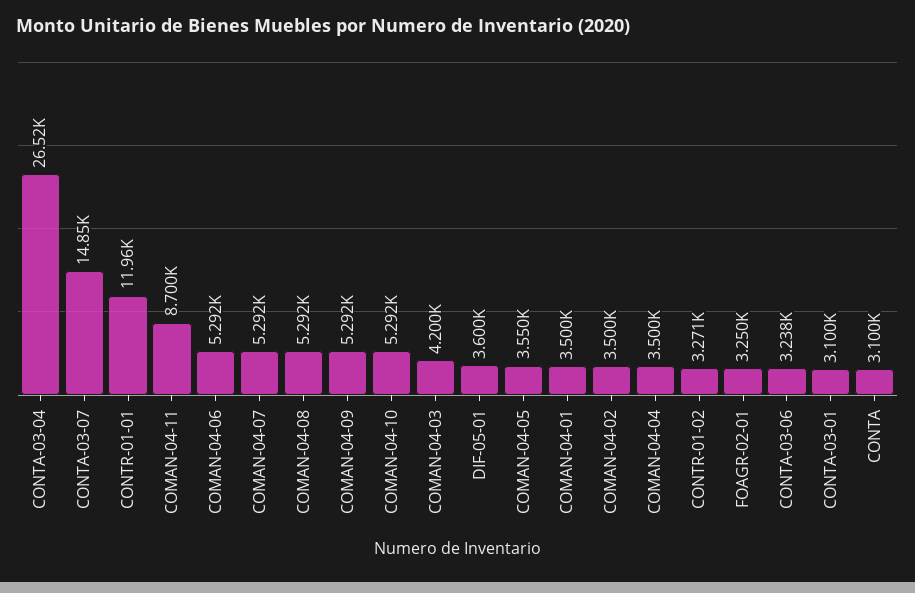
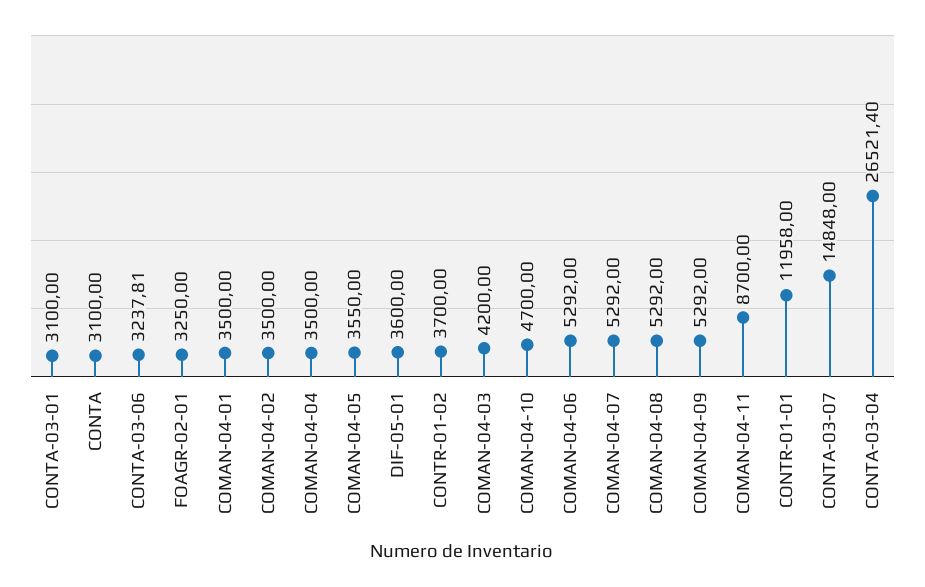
  {
    "CONTA-03-04": 26521.4,
    "CONTA-03-07": 14848,
    "CONTR-01-01": 11958,
    "COMAN-04-11": 8700,
    "COMAN-04-06": 5292,
    "COMAN-04-07": 5292,
    "COMAN-04-08": 5292,
    "COMAN-04-09": 5292,
-   "COMAN-04-10": 5292,
+   "COMAN-04-10": 4700,
    "COMAN-04-03": 4200,
    "DIF-05-01": 3600,
    "COMAN-04-05": 3550,
    "COMAN-04-01": 3500,
    "COMAN-04-02": 3500,
    "COMAN-04-04": 3500,
-   "CONTR-01-02": 3271,
+   "CONTR-01-02": 3700,
    "FOAGR-02-01": 3250,
    "CONTA-03-06": 3237.81,
    "CONTA-03-01": 3100,
    "CONTA": 3100
  }

